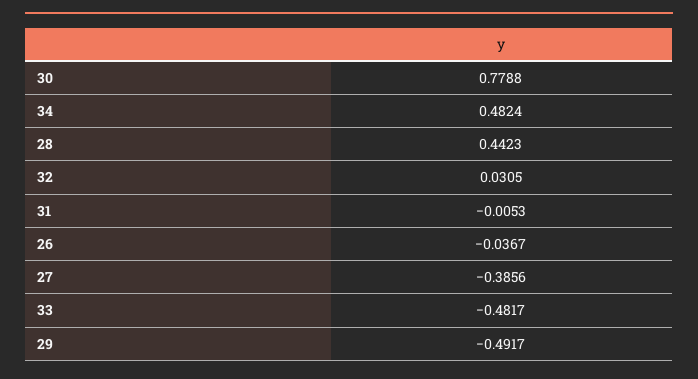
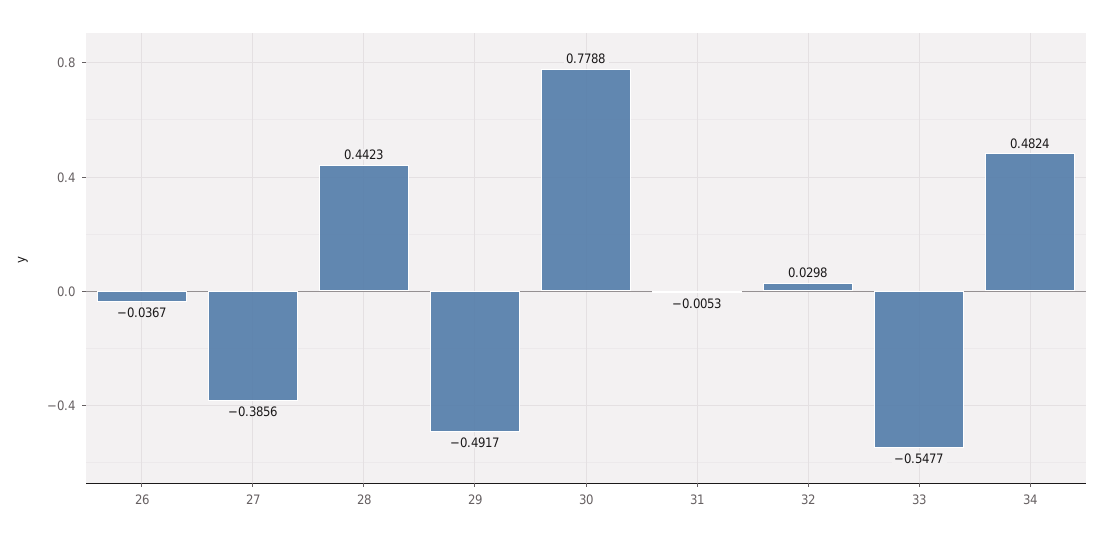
  {
    "30": 0.7788,
    "34": 0.4824,
    "28": 0.4423,
-   "32": 0.0305,
+   "32": 0.0298,
    "31": -0.0053,
    "26": -0.0367,
    "27": -0.3856,
-   "33": -0.4817,
+   "33": -0.5477,
    "29": -0.4917
  }

